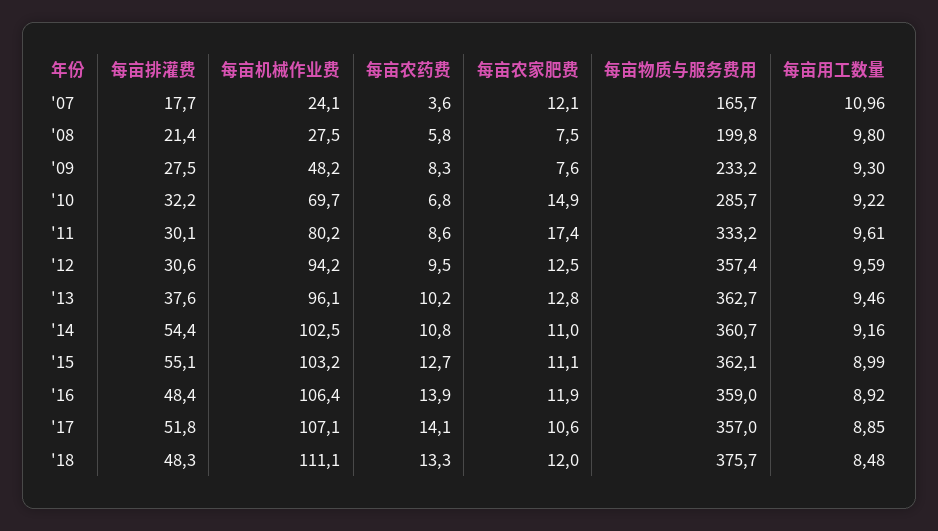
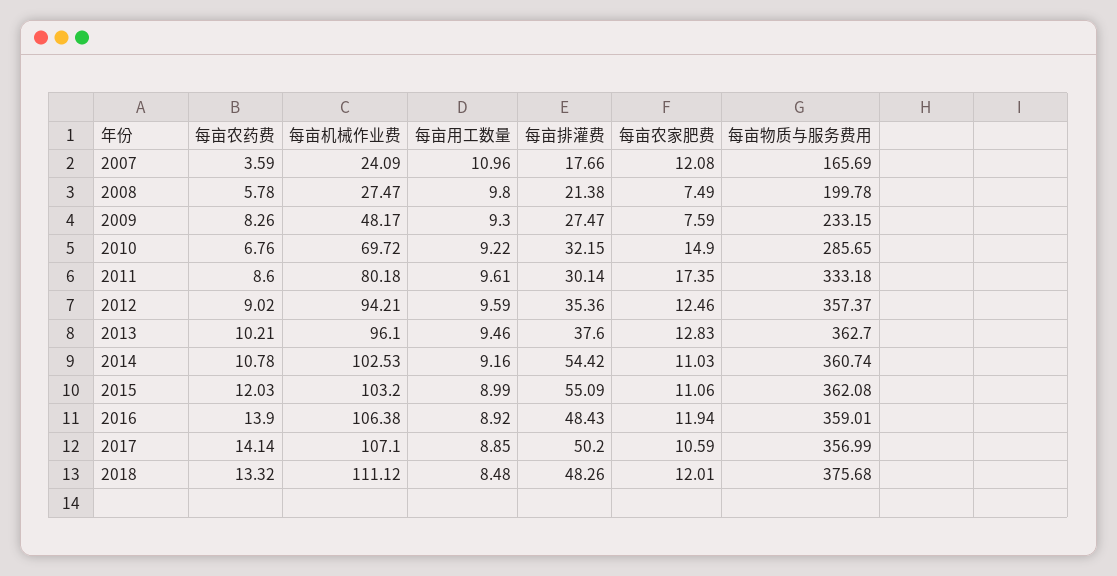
  {
    "每亩排灌费": {
      "'07": 17.66,
      "'08": 21.38,
      "'09": 27.47,
      "'10": 32.15,
      "'11": 30.14,
-     "'12": 30.6,
+     "'12": 35.36,
      "'13": 37.6,
      "'14": 54.42,
      "'15": 55.09,
      "'16": 48.43,
-     "'17": 51.8,
+     "'17": 50.2,
      "'18": 48.26
    },
    "每亩机械作业费": {
      "'07": 24.09,
      "'08": 27.47,
      "'09": 48.17,
      "'10": 69.72,
      "'11": 80.18,
      "'12": 94.21,
      "'13": 96.1,
      "'14": 102.53,
      "'15": 103.2,
      "'16": 106.38,
      "'17": 107.1,
      "'18": 111.12
    },
    "每亩农药费": {
      "'07": 3.59,
      "'08": 5.78,
      "'09": 8.26,
      "'10": 6.76,
      "'11": 8.6,
-     "'12": 9.5,
+     "'12": 9.02,
      "'13": 10.21,
      "'14": 10.78,
-     "'15": 12.7,
+     "'15": 12.03,
      "'16": 13.9,
      "'17": 14.14,
      "'18": 13.32
    },
    "每亩农家肥费": {
      "'07": 12.08,
      "'08": 7.49,
      "'09": 7.59,
      "'10": 14.9,
      "'11": 17.35,
      "'12": 12.46,
      "'13": 12.83,
      "'14": 11.03,
      "'15": 11.06,
      "'16": 11.94,
      "'17": 10.59,
      "'18": 12.01
    },
    "每亩物质与服务费用": {
      "'07": 165.69,
      "'08": 199.78,
      "'09": 233.15,
      "'10": 285.65,
      "'11": 333.18,
      "'12": 357.37,
      "'13": 362.7,
      "'14": 360.74,
      "'15": 362.08,
      "'16": 359.01,
      "'17": 356.99,
      "'18": 375.68
    },
    "每亩用工数量": {
      "'07": 10.96,
      "'08": 9.8,
      "'09": 9.3,
      "'10": 9.22,
      "'11": 9.61,
      "'12": 9.59,
      "'13": 9.46,
      "'14": 9.16,
      "'15": 8.99,
      "'16": 8.92,
      "'17": 8.85,
      "'18": 8.48
    }
  }

